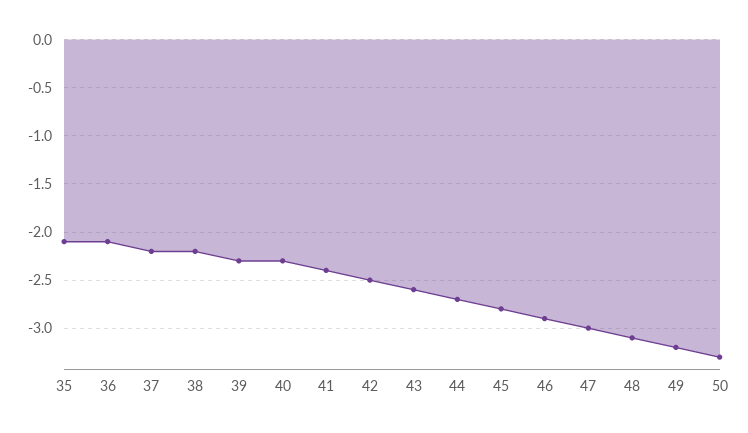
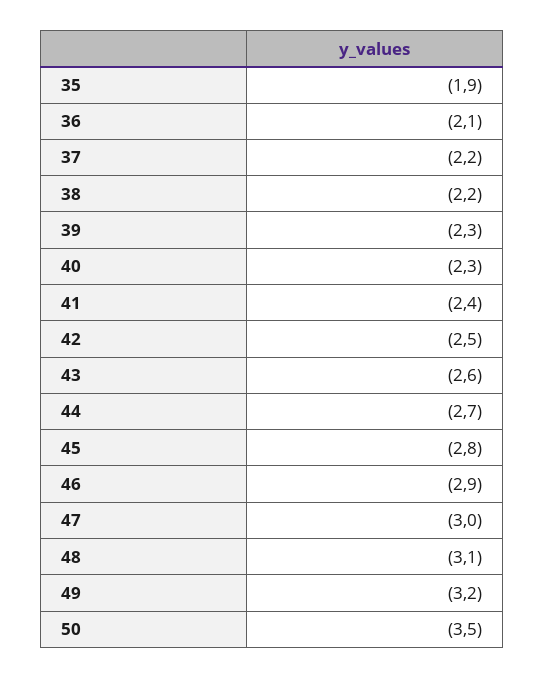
  {
-   "35": -2.1,
+   "35": -1.9,
    "36": -2.1,
    "37": -2.2,
    "38": -2.2,
    "39": -2.3,
    "40": -2.3,
    "41": -2.4,
    "42": -2.5,
    "43": -2.6,
    "44": -2.7,
    "45": -2.8,
    "46": -2.9,
    "47": -3,
    "48": -3.1,
    "49": -3.2,
-   "50": -3.3
+   "50": -3.5
  }

